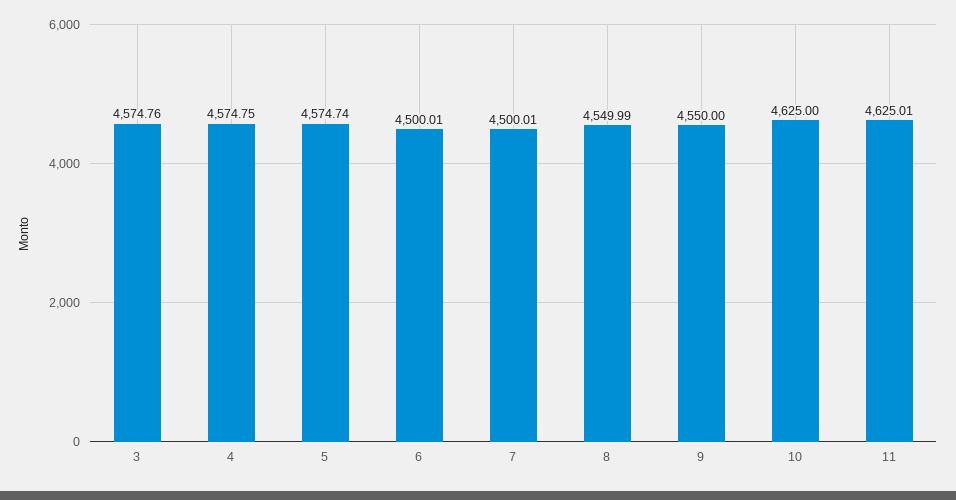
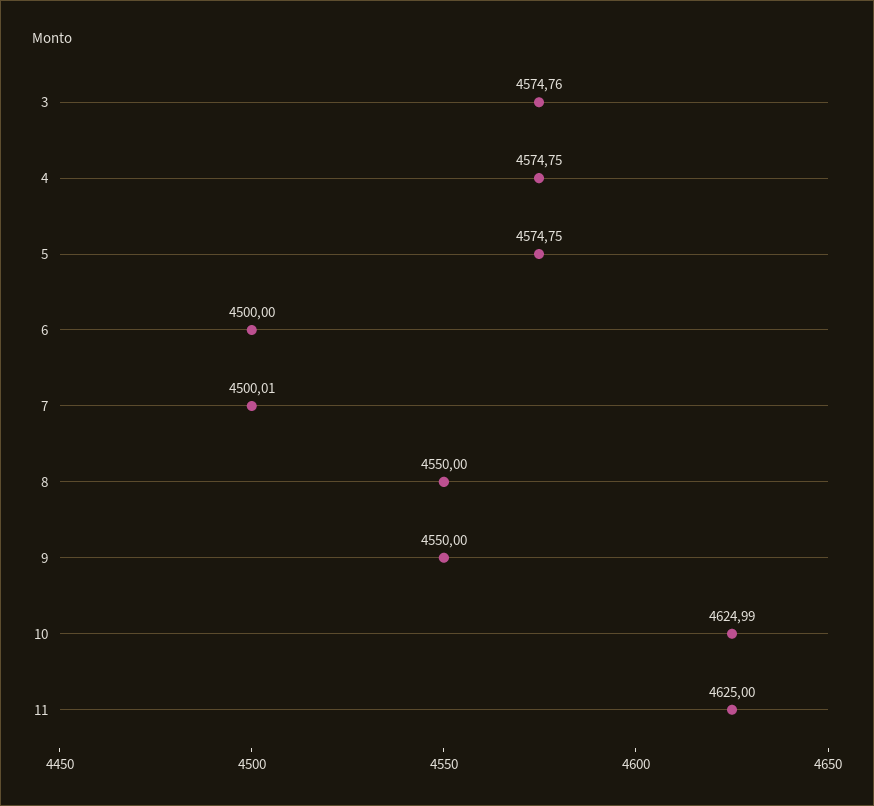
  {
    "3": 4574.76,
    "4": 4574.75,
-   "5": 4574.74,
+   "5": 4574.75,
-   "6": 4500.01,
+   "6": 4500,
    "7": 4500.01,
-   "8": 4549.99,
+   "8": 4550,
    "9": 4550,
-   "10": 4625,
+   "10": 4624.99,
-   "11": 4625.01
+   "11": 4625
  }

